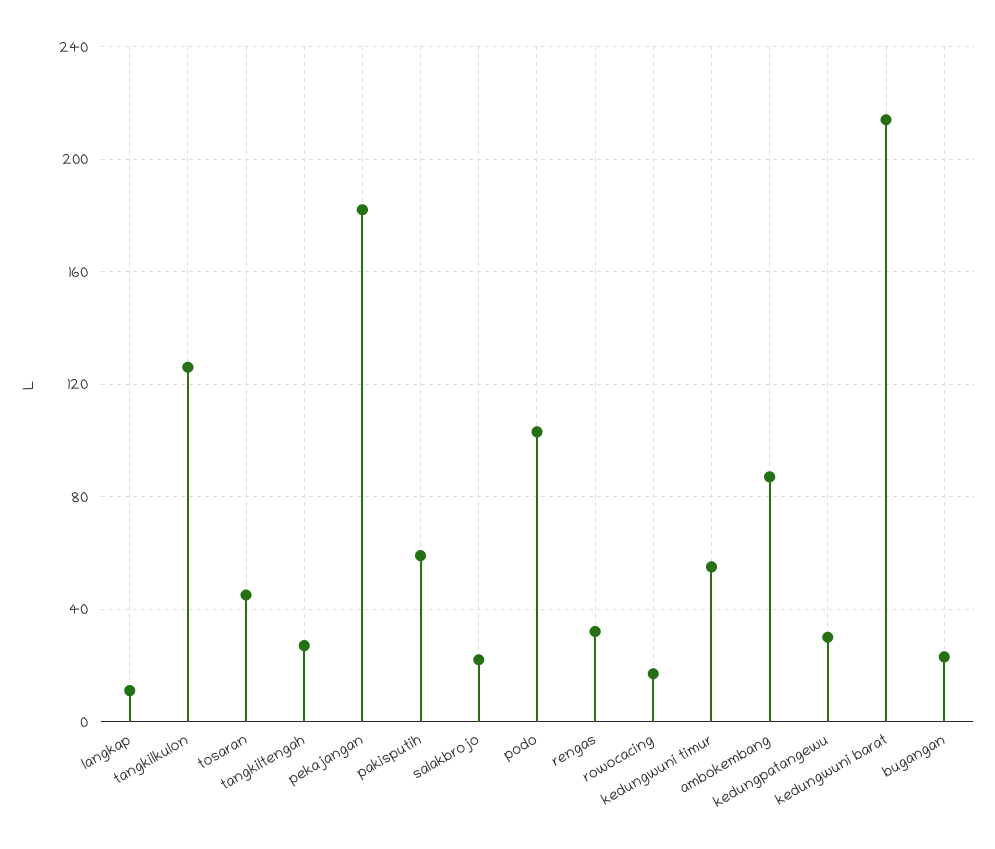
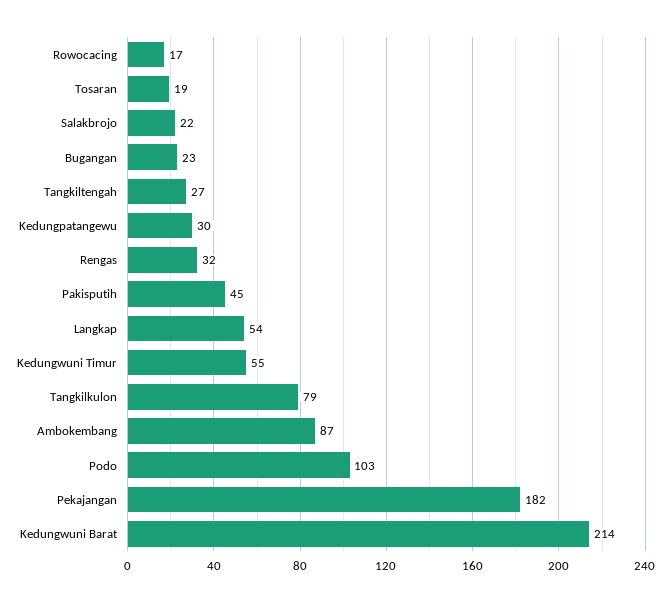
  {
-   "langkap": 10,
+   "langkap": 54,
-   "tangkilkulon": 125,
+   "tangkilkulon": 79,
-   "tosaran": 45,
+   "tosaran": 19,
    "tangkiltengah": 27,
    "pekajangan": 182,
-   "pakisputih": 60,
+   "pakisputih": 45,
    "salakbrojo": 22,
    "podo": 103,
    "rengas": 32,
    "rowocacing": 17,
    "kedungwuni timur": 55,
    "ambokembang": 87,
    "kedungpatangewu": 30,
    "kedungwuni barat": 214,
    "bugangan": 23
  }

